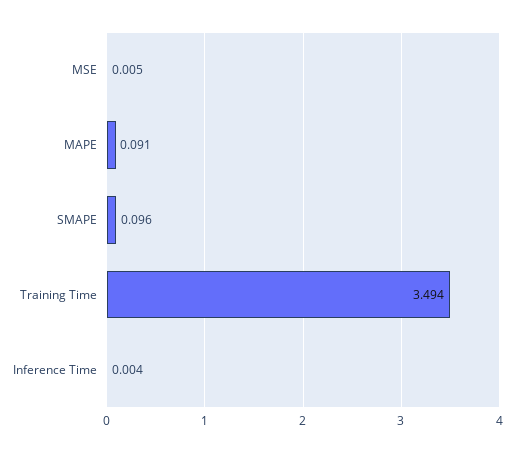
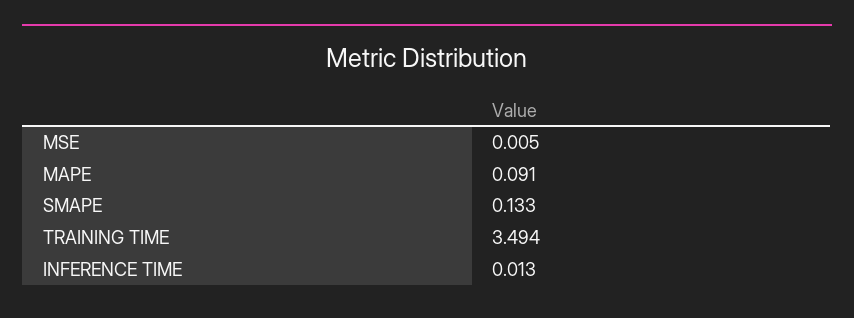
  {
    "MSE": 0.005,
    "MAPE": 0.091,
-   "SMAPE": 0.096,
+   "SMAPE": 0.133,
    "Training Time": 3.494,
-   "Inference Time": 0.004
+   "Inference Time": 0.013
  }

